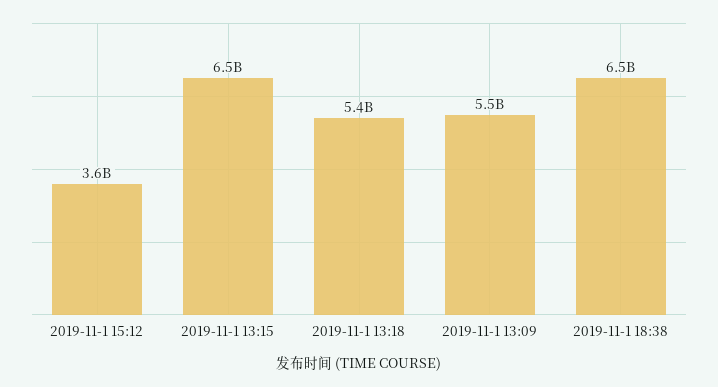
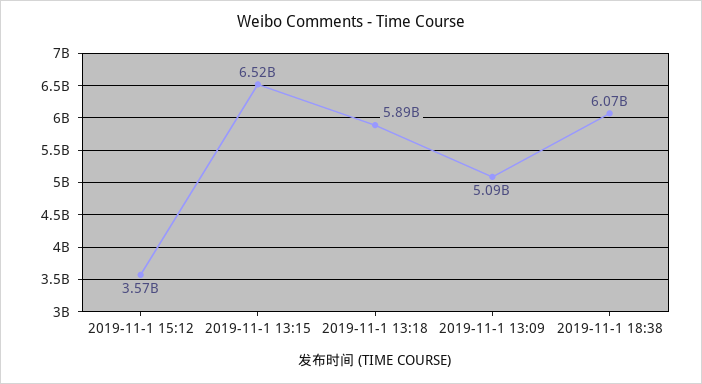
  {
    "2019-11-1 15:12": 3570000000,
    "2019-11-1 13:15": 6520000000,
-   "2019-11-1 13:18": 5400000000,
+   "2019-11-1 13:18": 5890000000,
-   "2019-11-1 13:09": 5500000000,
+   "2019-11-1 13:09": 5090000000,
-   "2019-11-1 18:38": 6500000000
+   "2019-11-1 18:38": 6070000000
  }

